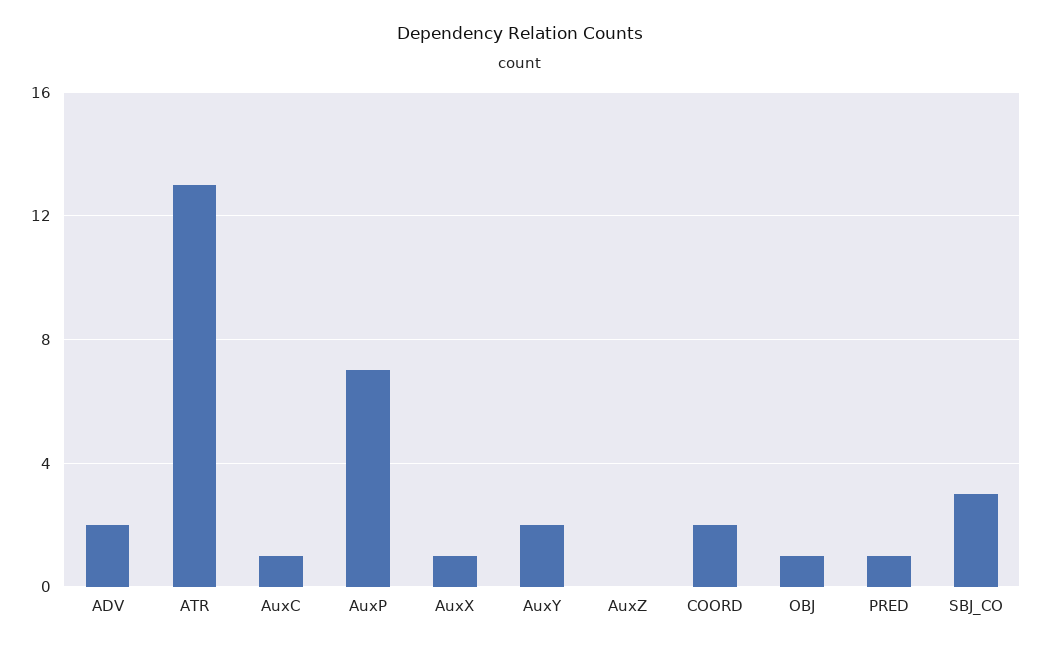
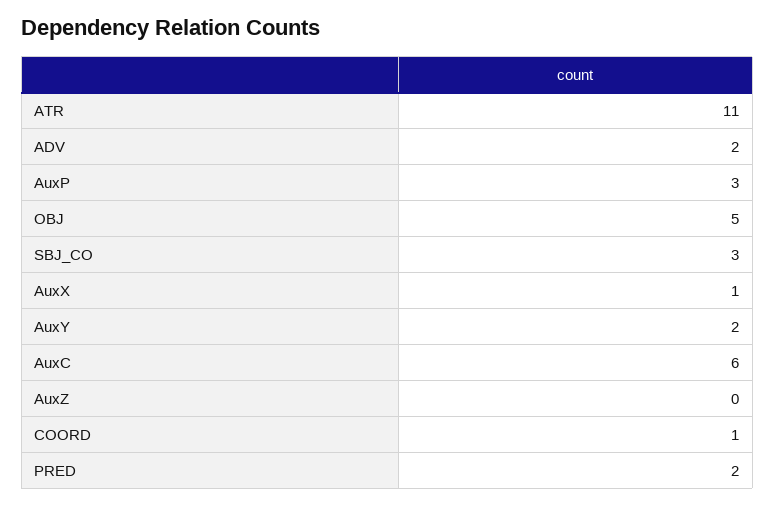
  {
    "ADV": 2,
-   "ATR": 13,
+   "ATR": 11,
-   "AuxC": 1,
+   "AuxC": 6,
-   "AuxP": 7,
+   "AuxP": 3,
    "AuxX": 1,
    "AuxY": 2,
    "AuxZ": 0,
-   "COORD": 2,
+   "COORD": 1,
-   "OBJ": 1,
+   "OBJ": 5,
-   "PRED": 1,
+   "PRED": 2,
    "SBJ_CO": 3
  }

